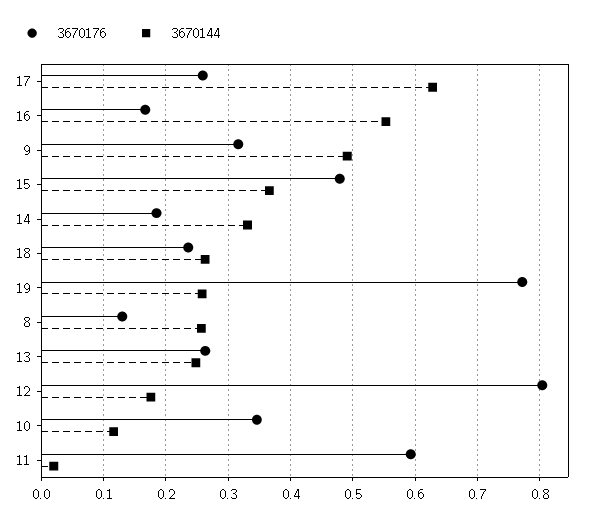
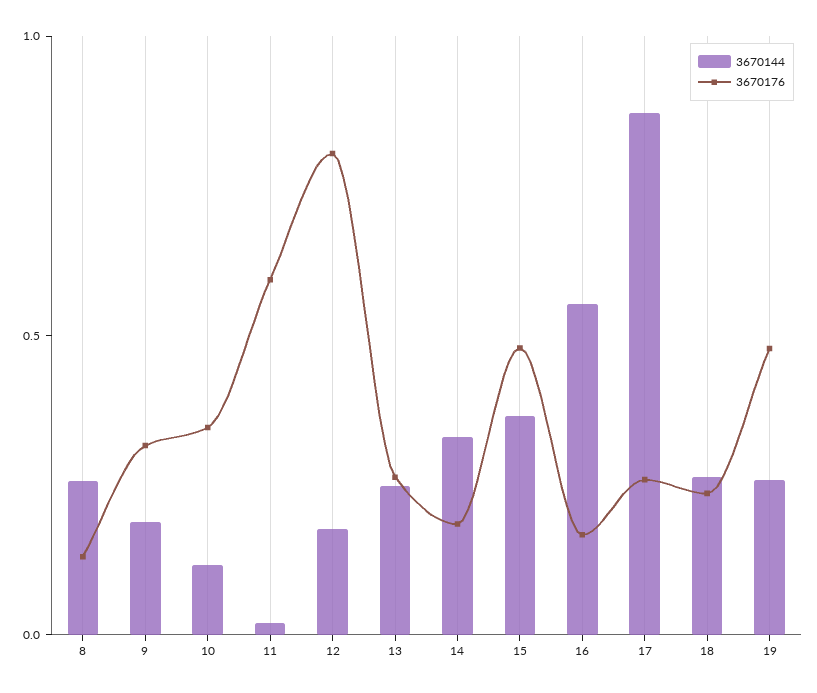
  {
    "3670176": {
      "17": 0.26,
      "16": 0.17,
      "9": 0.32,
      "15": 0.48,
      "14": 0.19,
      "18": 0.24,
-     "19": 0.77,
+     "19": 0.5,
      "8": 0.13,
      "13": 0.26,
      "12": 0.8,
      "10": 0.35,
      "11": 0.59
    },
    "3670144": {
-     "17": 0.63,
+     "17": 0.9,
      "16": 0.55,
-     "9": 0.49,
+     "9": 0.2,
      "15": 0.37,
      "14": 0.33,
      "18": 0.26,
      "19": 0.26,
      "8": 0.26,
      "13": 0.25,
      "12": 0.18,
      "10": 0.12,
      "11": 0.02
    }
  }

